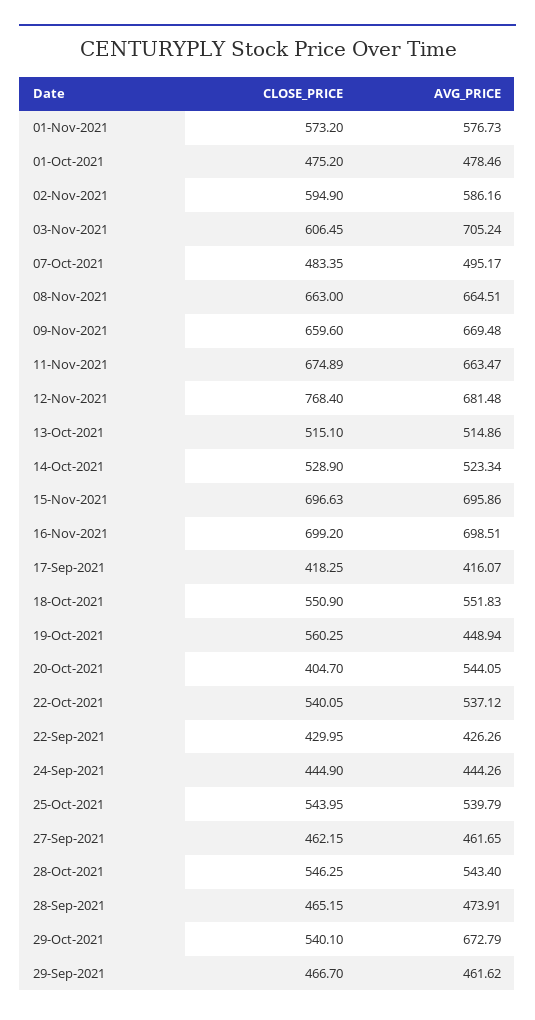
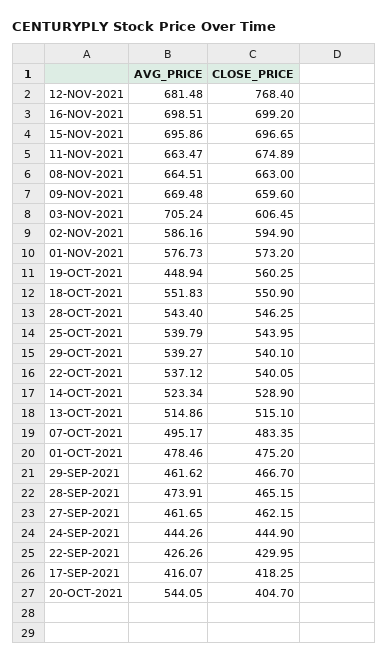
  {
    "CLOSE_PRICE": {
      "01-Nov-2021": 573.2,
      "01-Oct-2021": 475.2,
      "02-Nov-2021": 594.9,
      "03-Nov-2021": 606.45,
      "07-Oct-2021": 483.35,
      "08-Nov-2021": 663,
      "09-Nov-2021": 659.6,
      "11-Nov-2021": 674.89,
      "12-Nov-2021": 768.4,
      "13-Oct-2021": 515.1,
      "14-Oct-2021": 528.9,
-     "15-Nov-2021": 696.63,
+     "15-Nov-2021": 696.65,
      "16-Nov-2021": 699.2,
      "17-Sep-2021": 418.25,
      "18-Oct-2021": 550.9,
      "19-Oct-2021": 560.25,
      "20-Oct-2021": 404.7,
      "22-Oct-2021": 540.05,
      "22-Sep-2021": 429.95,
      "24-Sep-2021": 444.9,
      "25-Oct-2021": 543.95,
      "27-Sep-2021": 462.15,
      "28-Oct-2021": 546.25,
      "28-Sep-2021": 465.15,
      "29-Oct-2021": 540.1,
      "29-Sep-2021": 466.7
    },
    "AVG_PRICE": {
      "01-Nov-2021": 576.73,
      "01-Oct-2021": 478.46,
      "02-Nov-2021": 586.16,
      "03-Nov-2021": 705.24,
      "07-Oct-2021": 495.17,
      "08-Nov-2021": 664.51,
      "09-Nov-2021": 669.48,
      "11-Nov-2021": 663.47,
      "12-Nov-2021": 681.48,
      "13-Oct-2021": 514.86,
      "14-Oct-2021": 523.34,
      "15-Nov-2021": 695.86,
      "16-Nov-2021": 698.51,
      "17-Sep-2021": 416.07,
      "18-Oct-2021": 551.83,
      "19-Oct-2021": 448.94,
      "20-Oct-2021": 544.05,
      "22-Oct-2021": 537.12,
      "22-Sep-2021": 426.26,
      "24-Sep-2021": 444.26,
      "25-Oct-2021": 539.79,
      "27-Sep-2021": 461.65,
      "28-Oct-2021": 543.4,
      "28-Sep-2021": 473.91,
-     "29-Oct-2021": 672.79,
+     "29-Oct-2021": 539.27,
      "29-Sep-2021": 461.62
    }
  }

